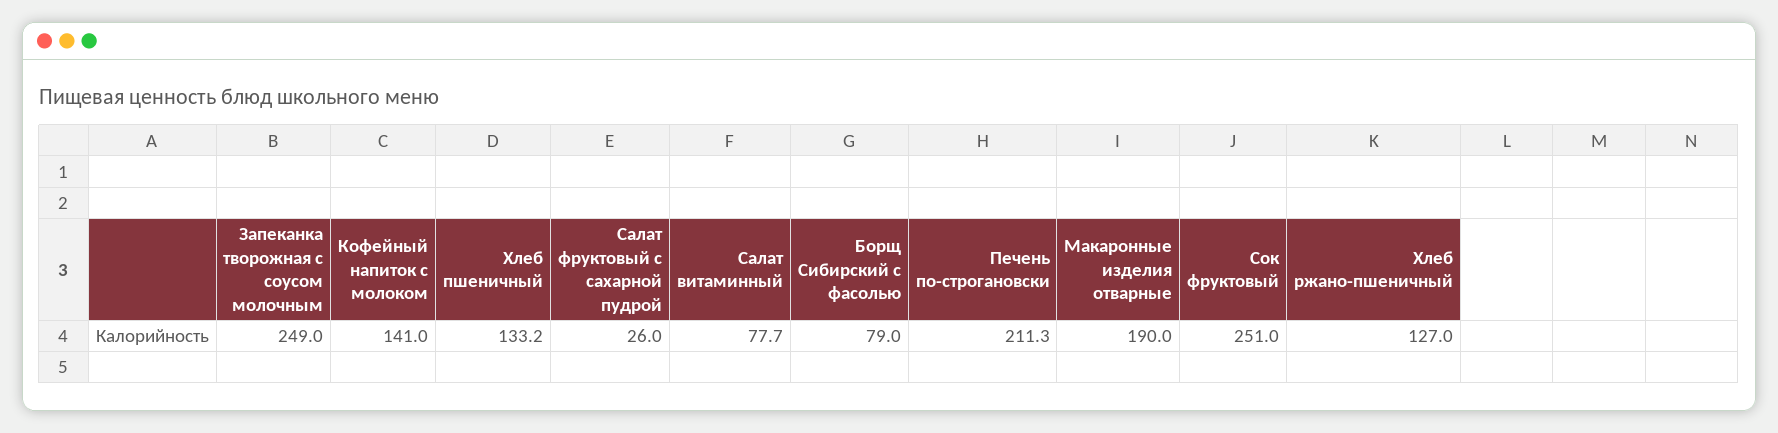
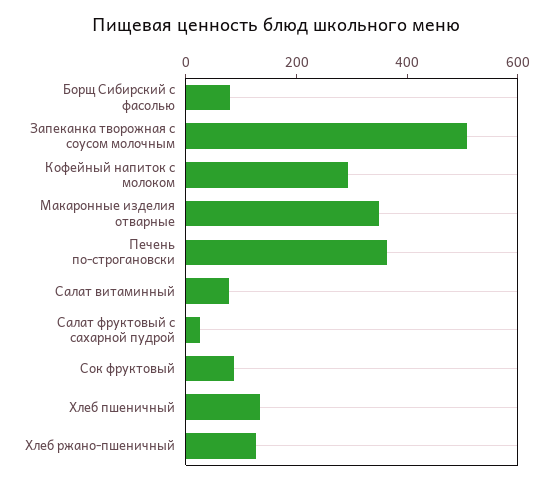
  {
-   "Запеканка творожная с соусом молочным": 249,
+   "Запеканка творожная с соусом молочным": 500,
-   "Кофейный напиток с молоком": 141,
+   "Кофейный напиток с молоком": 300,
    "Хлеб пшеничный": 133.2,
    "Салат фруктовый с сахарной пудрой": 26,
    "Салат витаминный": 77.7,
    "Борщ Сибирский с фасолью": 79,
-   "Печень по-строгановски": 211.3,
+   "Печень по-строгановски": 350,
-   "Макаронные изделия отварные": 190,
+   "Макаронные изделия отварные": 350,
-   "Сок фруктовый": 251,
+   "Сок фруктовый": 100,
    "Хлеб ржано-пшеничный": 127
  }

